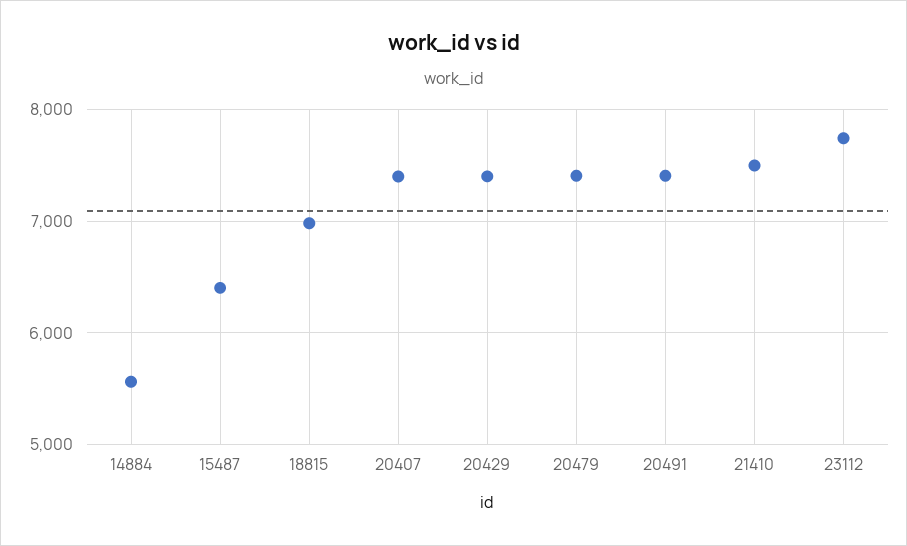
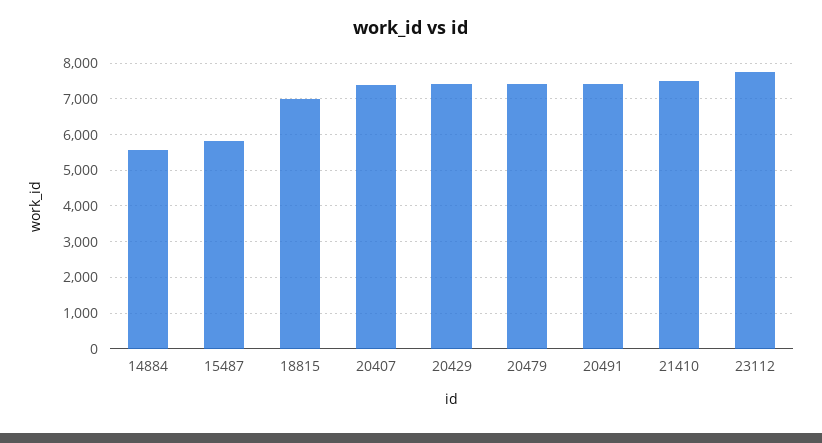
  {
    "14884": 5600,
-   "15487": 6400,
+   "15487": 5800,
    "18815": 7000,
    "20407": 7400,
    "20429": 7400,
    "20479": 7400,
    "20491": 7400,
    "21410": 7500,
    "23112": 7700
  }

